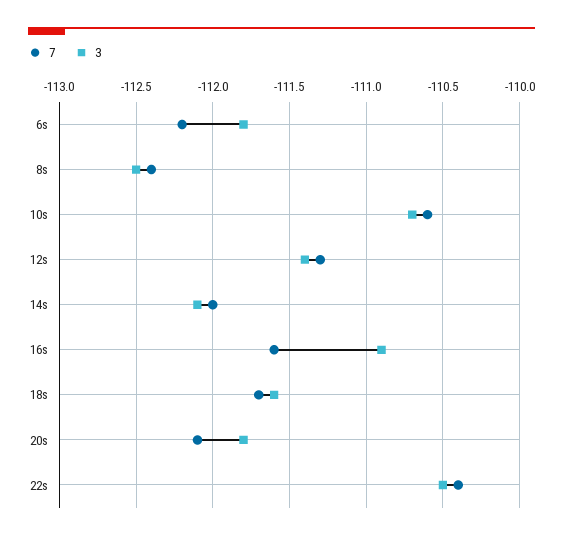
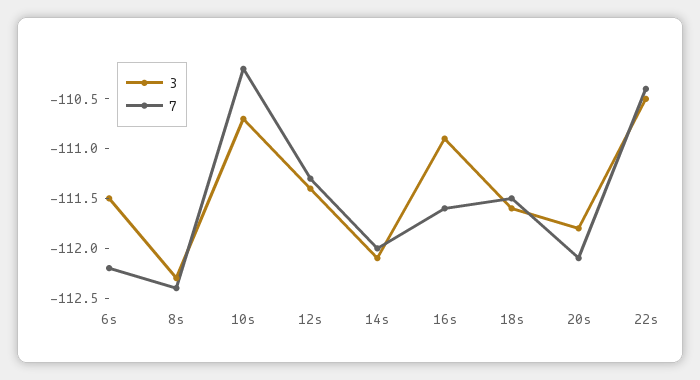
  {
    "7": {
      "6s": -112.2,
      "8s": -112.4,
-     "10s": -110.6,
+     "10s": -110.2,
      "12s": -111.3,
      "14s": -112,
      "16s": -111.6,
-     "18s": -111.7,
+     "18s": -111.5,
      "20s": -112.1,
      "22s": -110.4
    },
    "3": {
-     "6s": -111.8,
+     "6s": -111.5,
-     "8s": -112.5,
+     "8s": -112.3,
      "10s": -110.7,
      "12s": -111.4,
      "14s": -112.1,
      "16s": -110.9,
      "18s": -111.6,
      "20s": -111.8,
      "22s": -110.5
    }
  }

